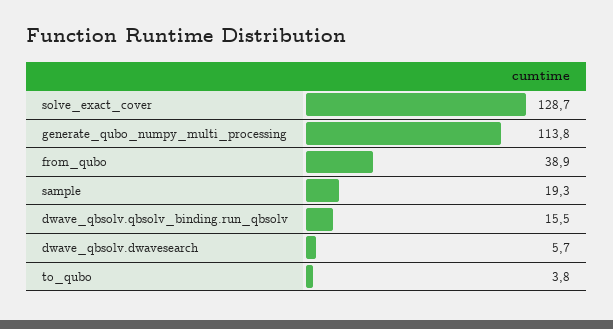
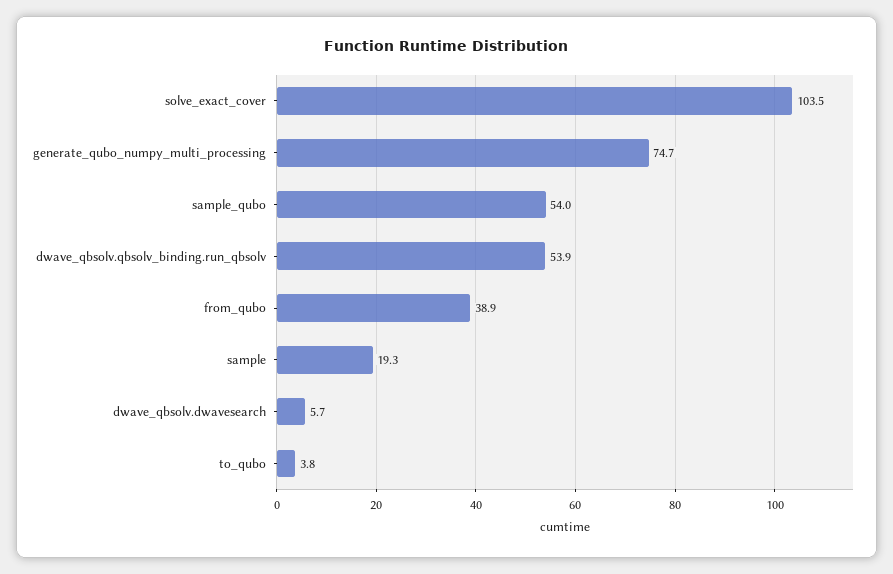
  {
-   "solve_exact_cover": 128.7,
+   "solve_exact_cover": 103.5,
-   "generate_qubo_numpy_multi_processing": 113.8,
+   "generate_qubo_numpy_multi_processing": 74.7,
    "from_qubo": 38.9,
    "sample": 19.3,
-   "dwave_qbsolv.qbsolv_binding.run_qbsolv": 15.5,
+   "dwave_qbsolv.qbsolv_binding.run_qbsolv": 53.9,
    "dwave_qbsolv.dwavesearch": 5.7,
-   "to_qubo": 3.8
+   "to_qubo": 3.8,
+   "sample_qubo": 54
  }

